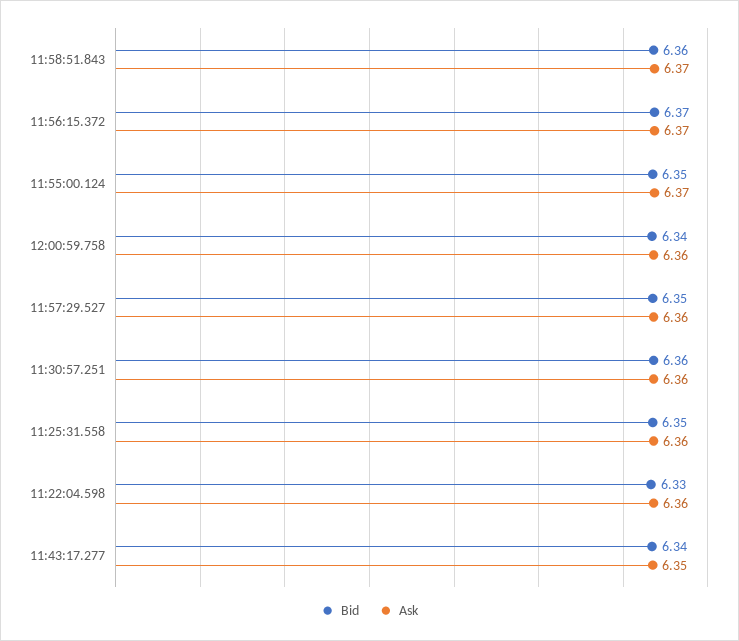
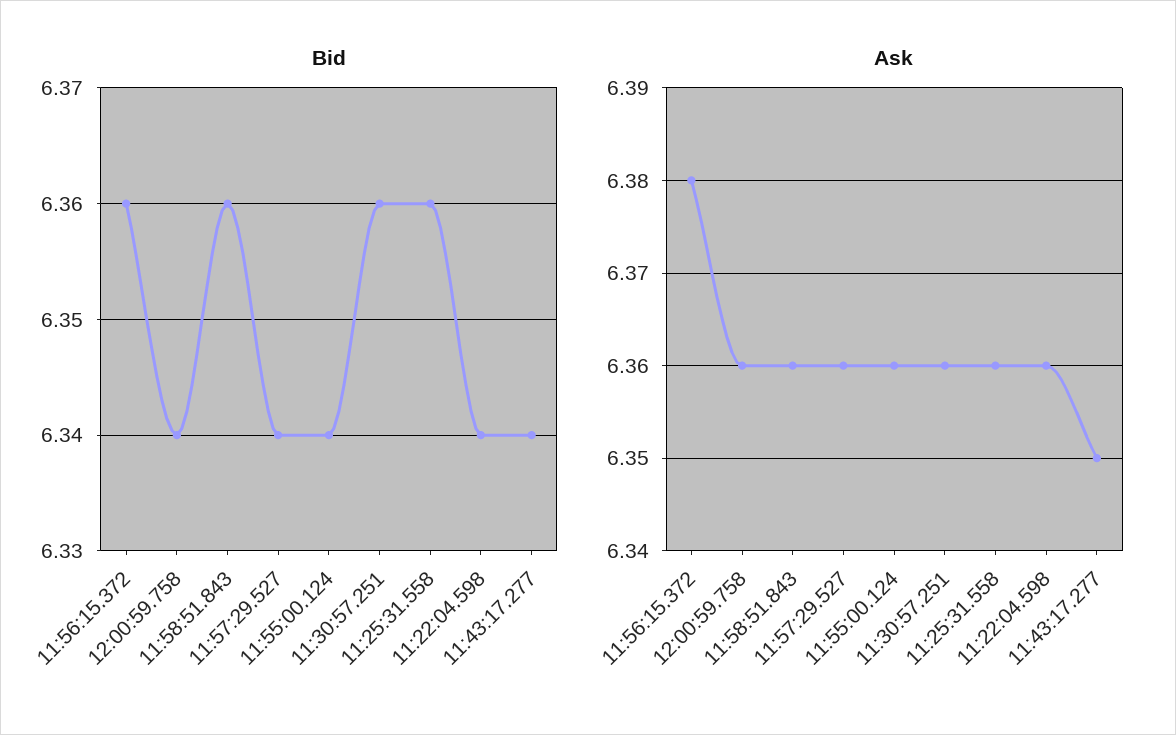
  {
    "Bid": {
      "11:58:51.843": 6.36,
-     "11:56:15.372": 6.37,
+     "11:56:15.372": 6.36,
-     "11:55:00.124": 6.35,
+     "11:55:00.124": 6.34,
      "12:00:59.758": 6.34,
-     "11:57:29.527": 6.35,
+     "11:57:29.527": 6.34,
      "11:30:57.251": 6.36,
-     "11:25:31.558": 6.35,
+     "11:25:31.558": 6.36,
-     "11:22:04.598": 6.33,
+     "11:22:04.598": 6.34,
      "11:43:17.277": 6.34
    },
    "Ask": {
-     "11:58:51.843": 6.37,
+     "11:58:51.843": 6.36,
-     "11:56:15.372": 6.37,
+     "11:56:15.372": 6.38,
-     "11:55:00.124": 6.37,
+     "11:55:00.124": 6.36,
      "12:00:59.758": 6.36,
      "11:57:29.527": 6.36,
      "11:30:57.251": 6.36,
      "11:25:31.558": 6.36,
      "11:22:04.598": 6.36,
      "11:43:17.277": 6.35
    }
  }

